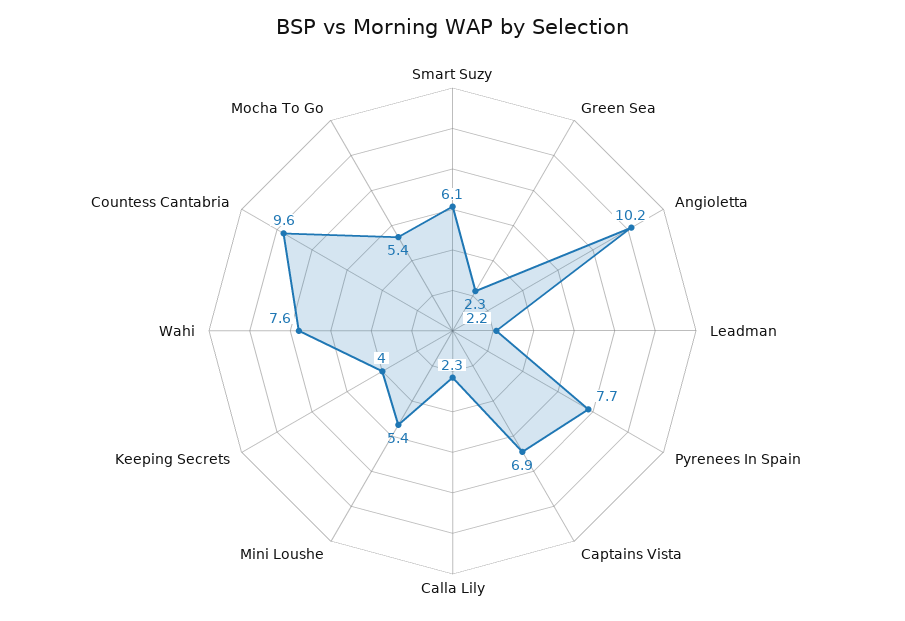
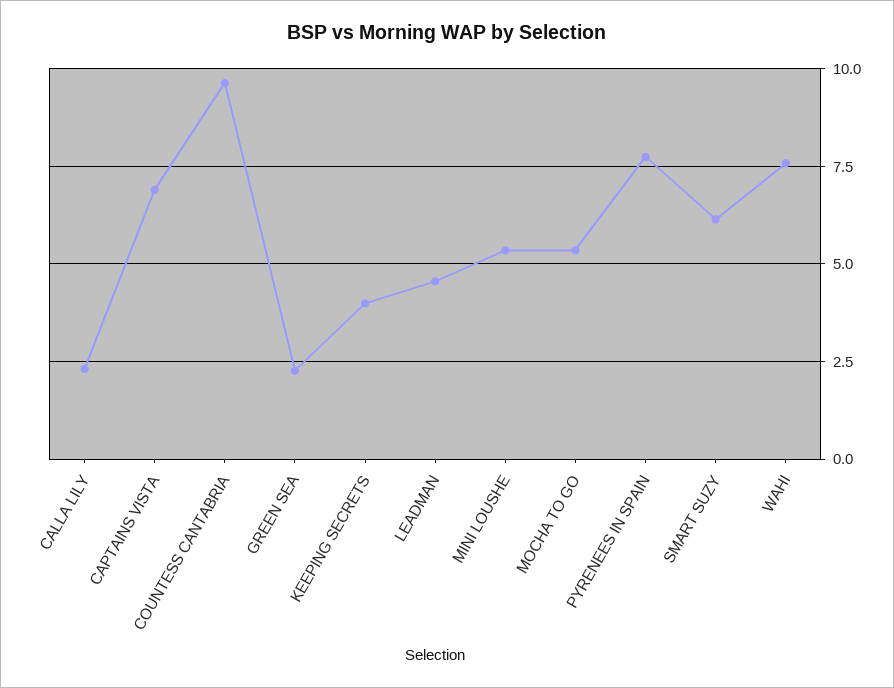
  {
    "Smart Suzy": 6.1,
    "Green Sea": 2.3,
-   "Angioletta": 10.2,
-   "Leadman": 2.2,
+   "Leadman": 4.5,
    "Pyrenees In Spain": 7.7,
    "Captains Vista": 6.9,
    "Calla Lily": 2.3,
    "Mini Loushe": 5.4,
    "Keeping Secrets": 4,
    "Wahi": 7.6,
    "Countess Cantabria": 9.6,
    "Mocha To Go": 5.4
  }

